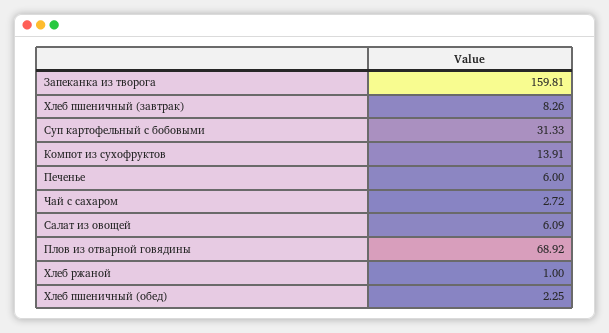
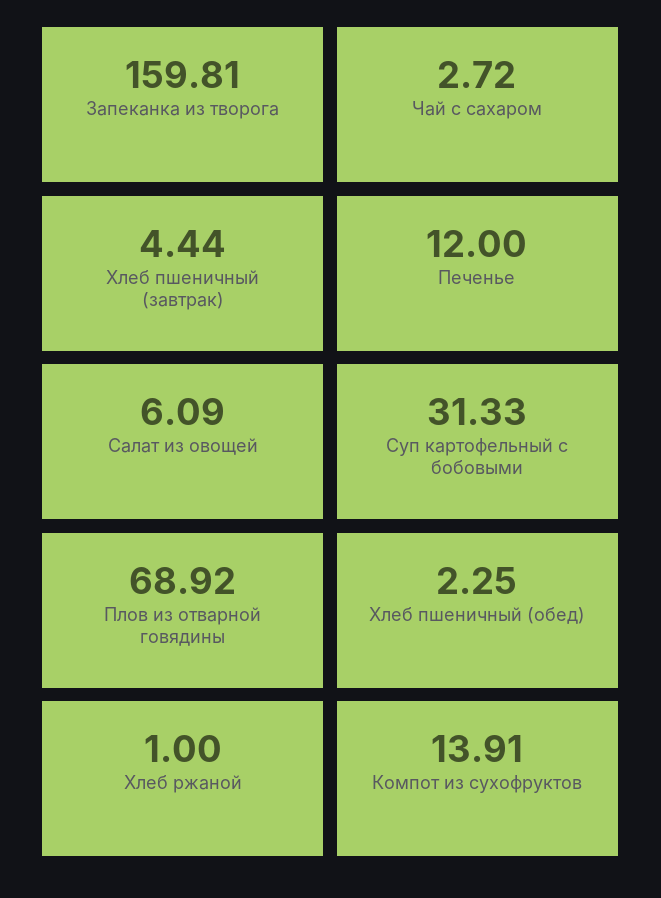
  {
    "Запеканка из творога": 159.81,
-   "Хлеб пшеничный (завтрак)": 8.26,
+   "Хлеб пшеничный (завтрак)": 4.44,
    "Суп картофельный с бобовыми": 31.33,
    "Компот из сухофруктов": 13.91,
-   "Печенье": 6,
+   "Печенье": 12,
    "Чай с сахаром": 2.72,
    "Салат из овощей": 6.09,
    "Плов из отварной говядины": 68.92,
    "Хлеб ржаной": 1,
    "Хлеб пшеничный (обед)": 2.25
  }

